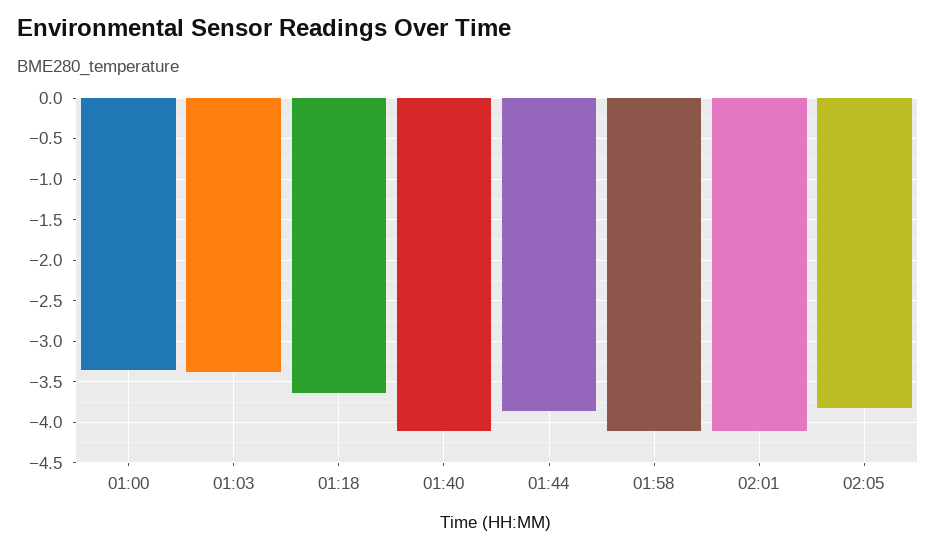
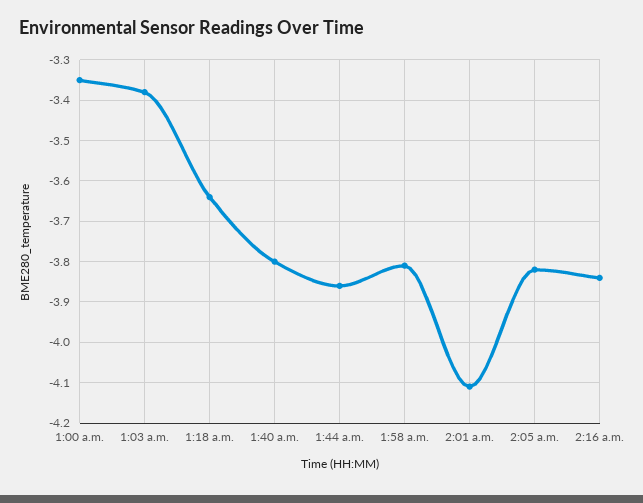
  {
    "01:00": -3.35,
    "01:03": -3.4,
    "01:18": -3.65,
-   "01:40": -4.1,
+   "01:40": -3.8,
    "01:44": -3.85,
-   "01:58": -4.1,
+   "01:58": -3.8,
    "02:01": -4.1,
-   "02:05": -3.8
+   "02:05": -3.8,
+   "2:16 a.m.": -3.85
  }

